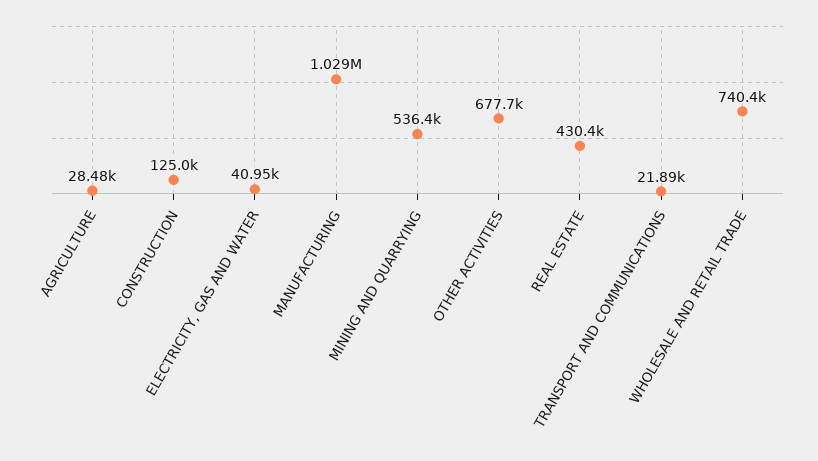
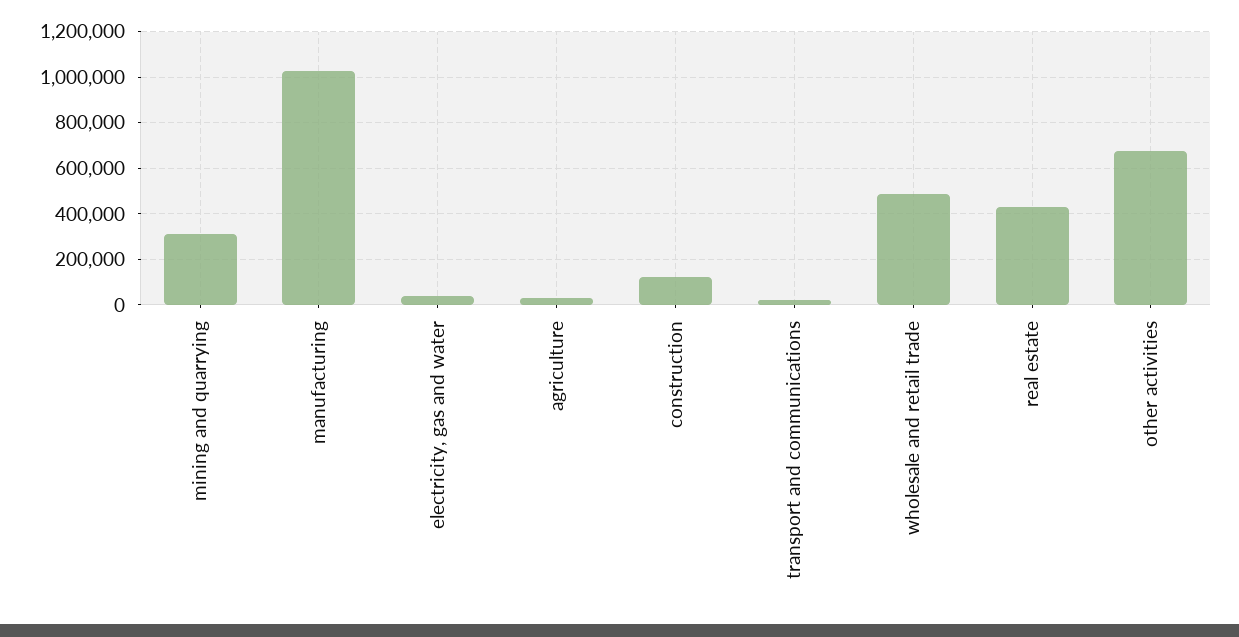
  {
    "AGRICULTURE": 28480,
    "CONSTRUCTION": 125000,
    "ELECTRICITY, GAS AND WATER": 40950,
    "MANUFACTURING": 1029000,
-   "MINING AND QUARRYING": 536400,
+   "MINING AND QUARRYING": 300000,
    "OTHER ACTIVITIES": 677700,
    "REAL ESTATE": 430400,
    "TRANSPORT AND COMMUNICATIONS": 21890,
-   "WHOLESALE AND RETAIL TRADE": 740400
+   "WHOLESALE AND RETAIL TRADE": 500000
  }

